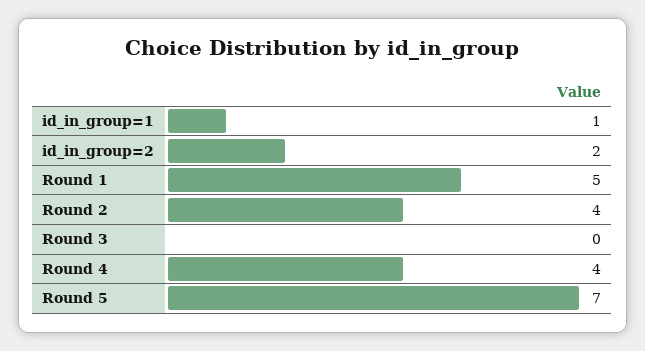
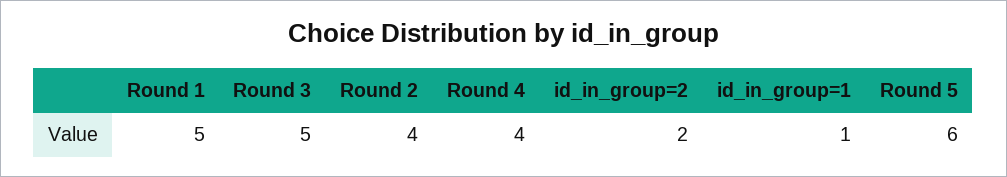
  {
    "id_in_group=1": 1,
    "id_in_group=2": 2,
    "Round 1": 5,
    "Round 2": 4,
-   "Round 3": 0,
+   "Round 3": 5,
    "Round 4": 4,
-   "Round 5": 7
+   "Round 5": 6
  }

